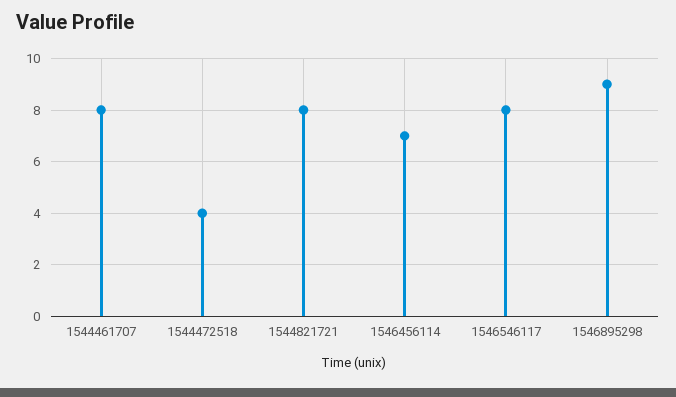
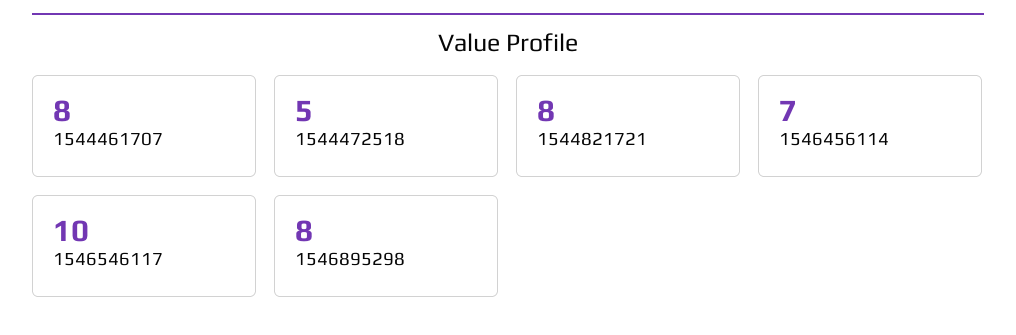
  {
    "1544461707": 8,
-   "1544472518": 4,
+   "1544472518": 5,
    "1544821721": 8,
    "1546456114": 7,
-   "1546546117": 8,
+   "1546546117": 10,
-   "1546895298": 9
+   "1546895298": 8
  }

